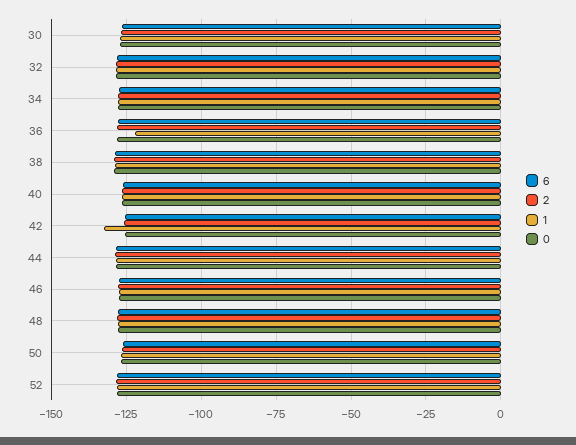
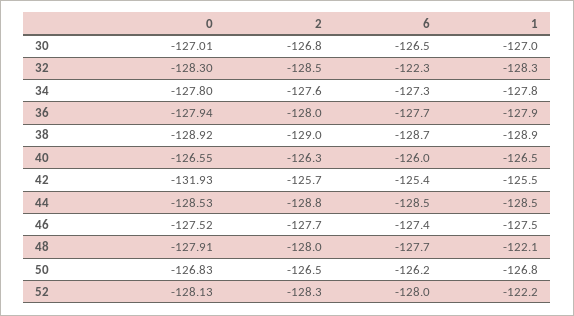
  {
    "6": {
      "30": -126.5,
-     "32": -127.5,
+     "32": -122.3,
      "34": -127.3,
      "36": -127.7,
      "38": -128.7,
      "40": -126,
      "42": -125.4,
      "44": -128.5,
      "46": -127.4,
      "48": -127.7,
      "50": -126.2,
      "52": -128
    },
    "2": {
      "30": -126.8,
      "32": -128.5,
      "34": -127.6,
      "36": -128,
      "38": -129,
      "40": -126.3,
      "42": -125.7,
      "44": -128.8,
      "46": -127.7,
      "48": -128,
      "50": -126.5,
      "52": -128.3
    },
    "1": {
      "30": -127,
      "32": -128.3,
      "34": -127.8,
-     "36": -122.5,
+     "36": -127.9,
      "38": -128.9,
      "40": -126.5,
-     "42": -132.5,
+     "42": -125.5,
      "44": -128.5,
      "46": -127.5,
-     "48": -127.5,
+     "48": -122.1,
      "50": -126.8,
-     "52": -127.5
+     "52": -122.2
    },
    "0": {
      "30": -127.01,
      "32": -128.3,
      "34": -127.8,
      "36": -127.94,
      "38": -128.92,
      "40": -126.55,
-     "42": -125,
+     "42": -131.93,
      "44": -128.53,
      "46": -127.52,
      "48": -127.91,
      "50": -126.83,
      "52": -128.13
    }
  }

